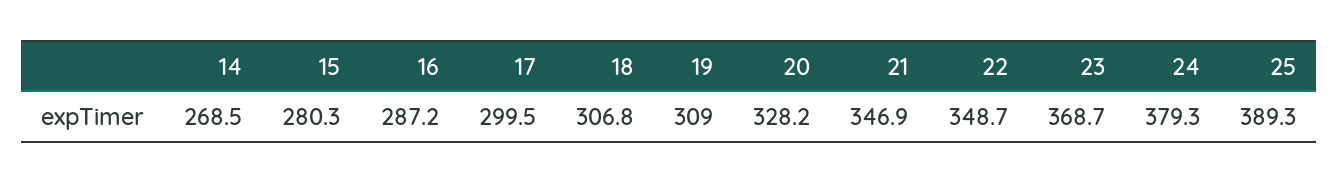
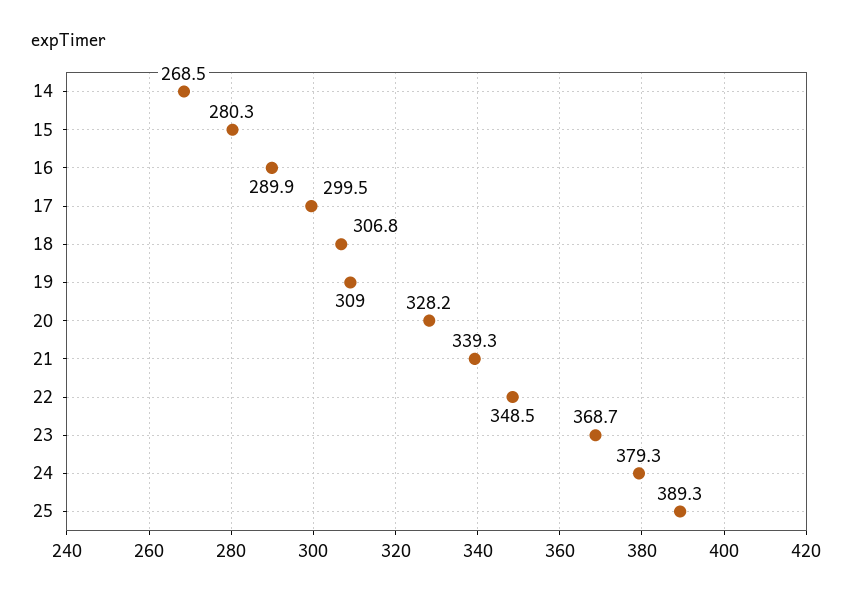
  {
    "14": 268.5,
    "15": 280.3,
-   "16": 287.2,
+   "16": 289.9,
    "17": 299.5,
    "18": 306.8,
    "19": 309,
    "20": 328.2,
-   "21": 346.9,
+   "21": 339.3,
-   "22": 348.7,
+   "22": 348.5,
    "23": 368.7,
    "24": 379.3,
    "25": 389.3
  }

